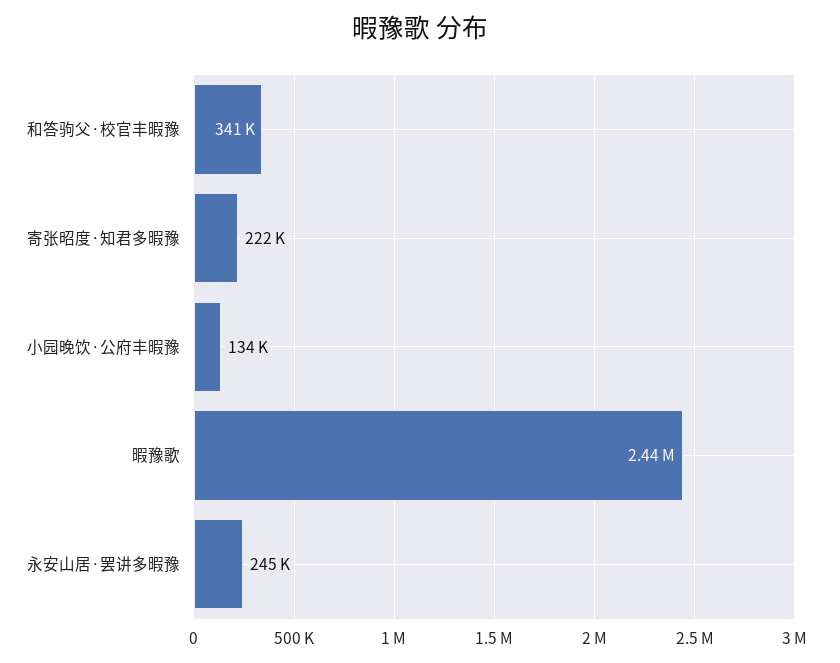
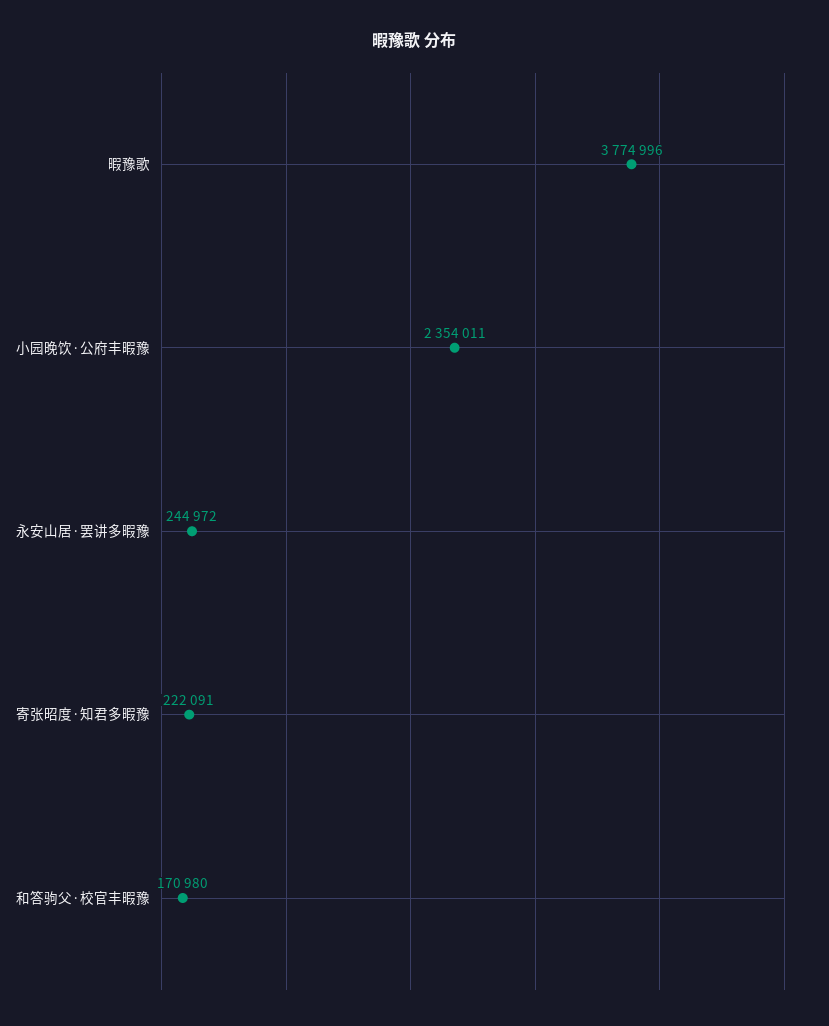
  {
-   "和答驹父·校官丰暇豫": 341000,
+   "和答驹父·校官丰暇豫": 170980,
    "寄张昭度·知君多暇豫": 222091,
-   "小园晚饮·公府丰暇豫": 134000,
+   "小园晚饮·公府丰暇豫": 2354011,
-   "暇豫歌": 2440000,
+   "暇豫歌": 3774996,
    "永安山居·罢讲多暇豫": 244972
  }

